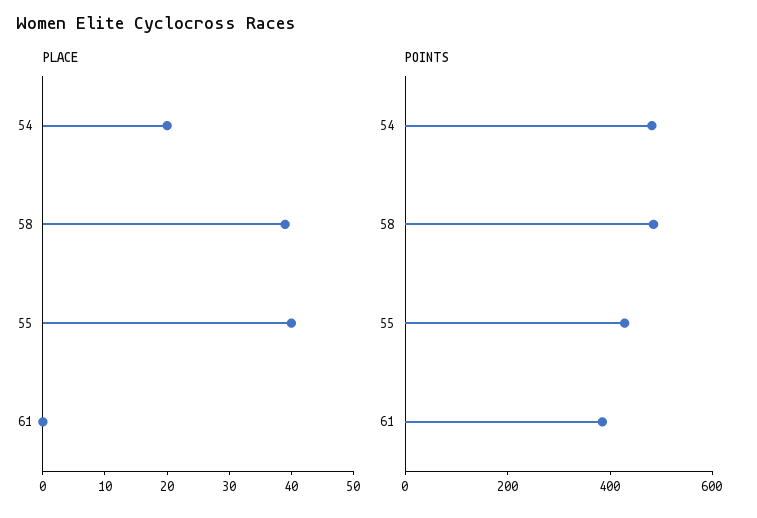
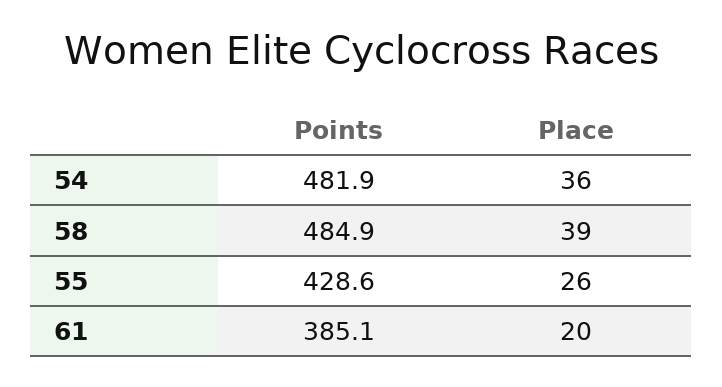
  {
    "PLACE": {
-     "54": 20,
+     "54": 36,
      "58": 39,
-     "55": 40,
+     "55": 26,
-     "61": 0
+     "61": 20
    },
    "POINTS": {
      "54": 481.9,
      "58": 484.9,
      "55": 428.6,
      "61": 385.1
    }
  }

